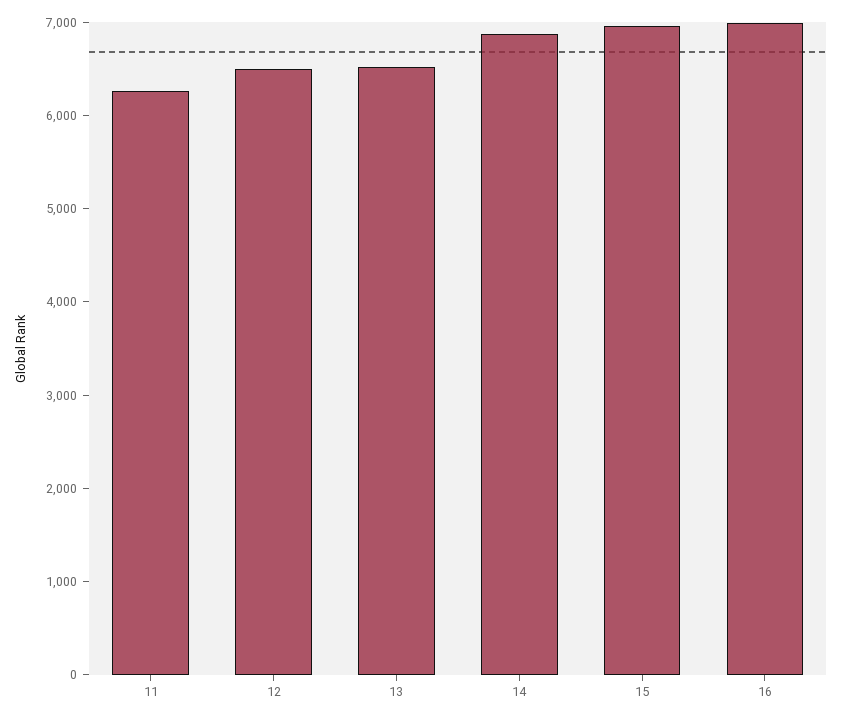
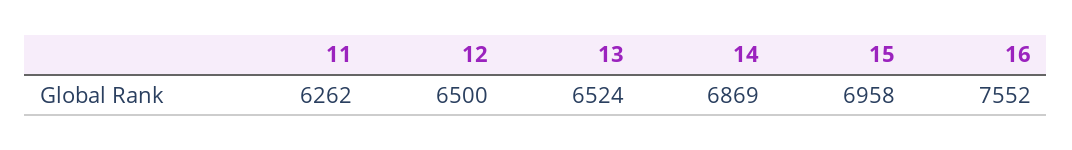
  {
    "11": 6262,
    "12": 6500,
    "13": 6524,
    "14": 6869,
    "15": 6958,
-   "16": 7000
+   "16": 7552
  }

